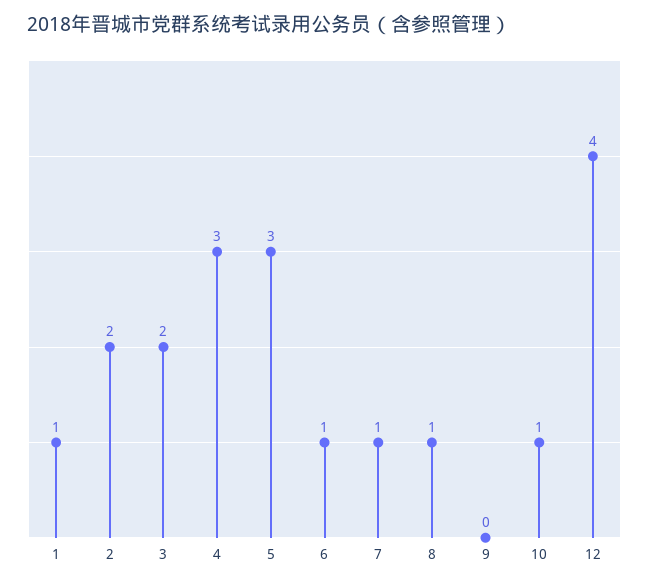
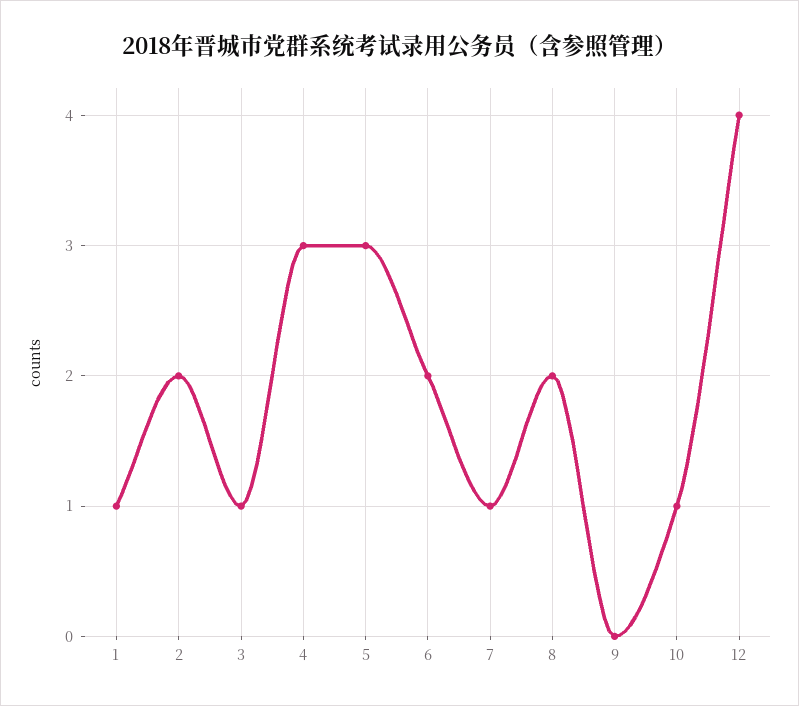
  {
    "1": 1,
    "2": 2,
-   "3": 2,
+   "3": 1,
    "4": 3,
    "5": 3,
-   "6": 1,
+   "6": 2,
    "7": 1,
-   "8": 1,
+   "8": 2,
    "9": 0,
    "10": 1,
    "12": 4
  }

